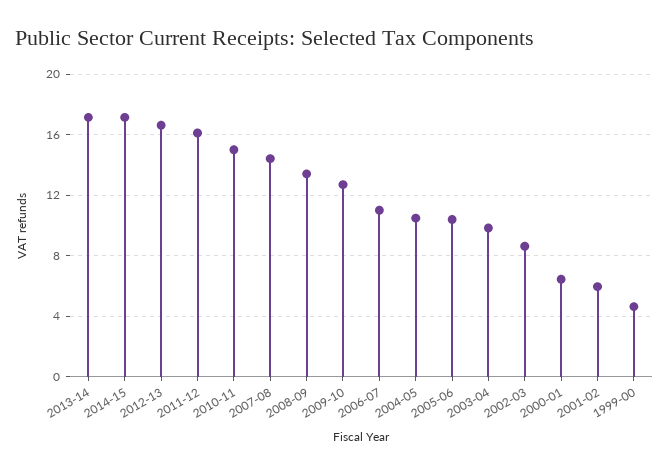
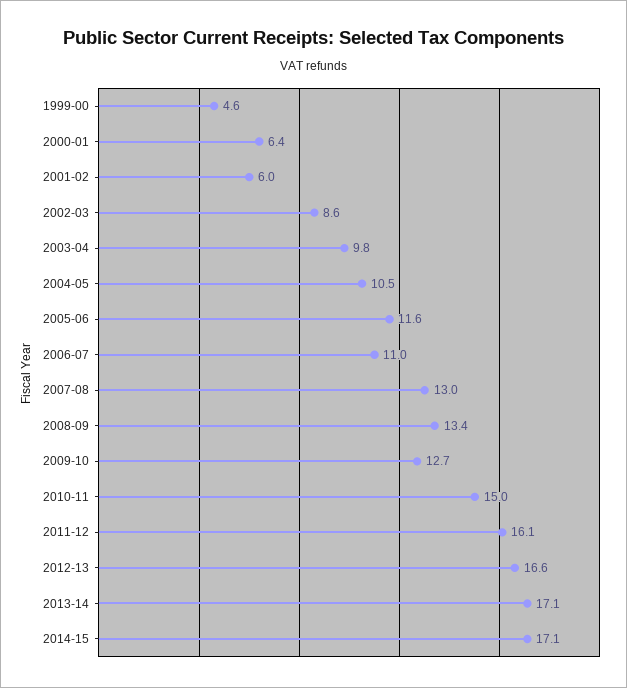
  {
    "2013-14": 17.1,
    "2014-15": 17.1,
    "2012-13": 16.6,
    "2011-12": 16.1,
    "2010-11": 15,
-   "2007-08": 14.5,
+   "2007-08": 13,
    "2008-09": 13.4,
    "2009-10": 12.7,
    "2006-07": 11,
    "2004-05": 10.5,
-   "2005-06": 10.5,
+   "2005-06": 11.6,
    "2003-04": 9.8,
    "2002-03": 8.6,
    "2000-01": 6.4,
    "2001-02": 6,
    "1999-00": 4.6
  }

